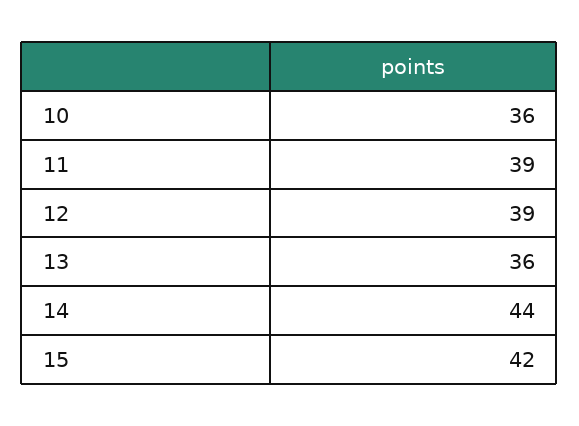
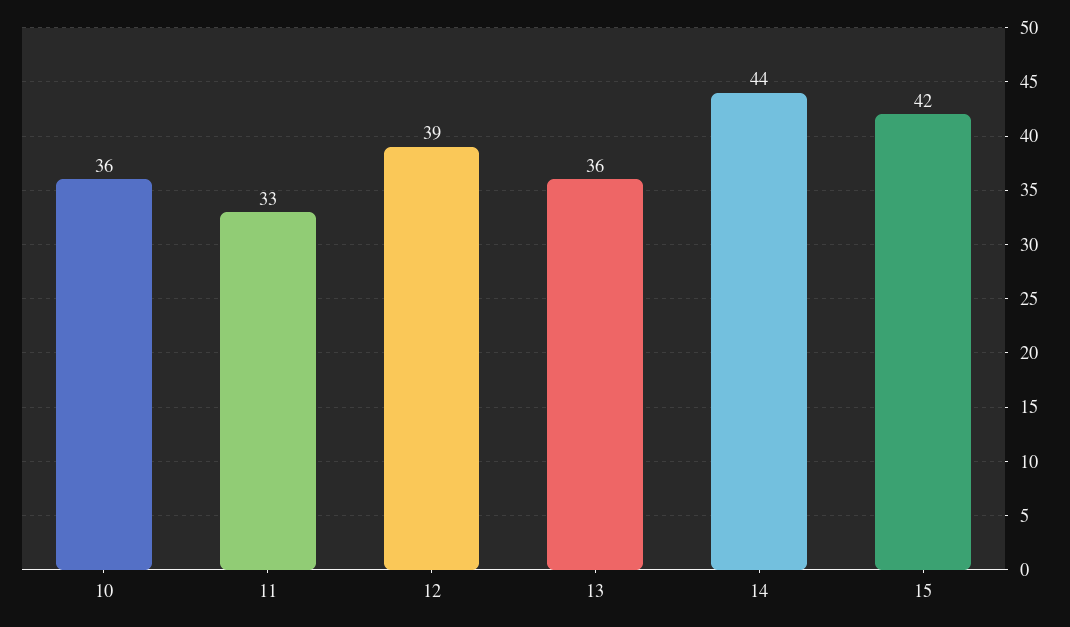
  {
    "10": 36,
-   "11": 39,
+   "11": 33,
    "12": 39,
    "13": 36,
    "14": 44,
    "15": 42
  }

